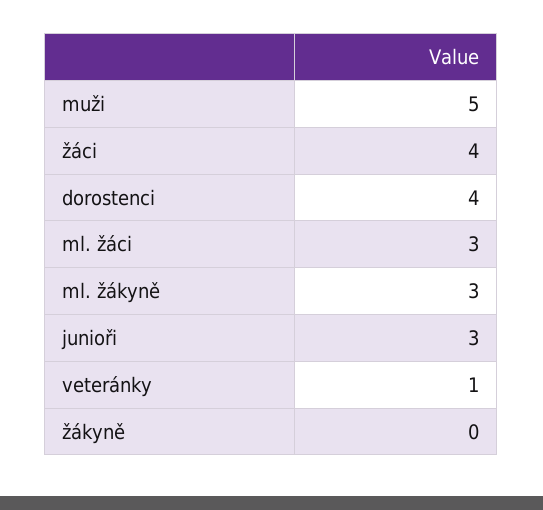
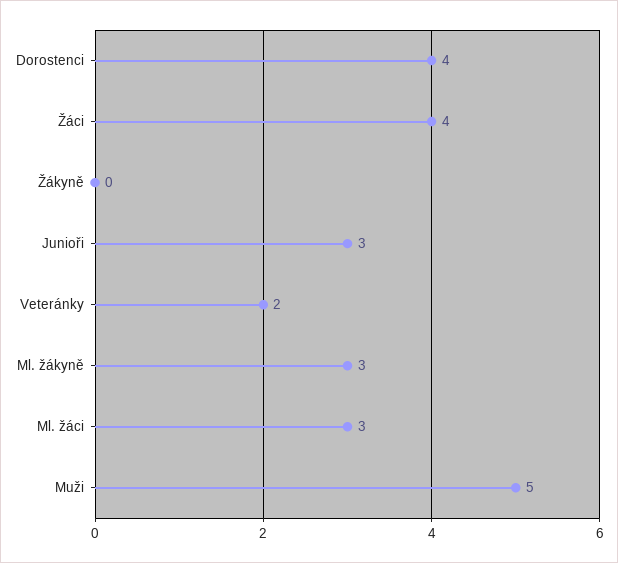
  {
    "muži": 5,
    "žáci": 4,
    "dorostenci": 4,
    "ml. žáci": 3,
    "ml. žákyně": 3,
    "junioři": 3,
-   "veteránky": 1,
+   "veteránky": 2,
    "žákyně": 0
  }

